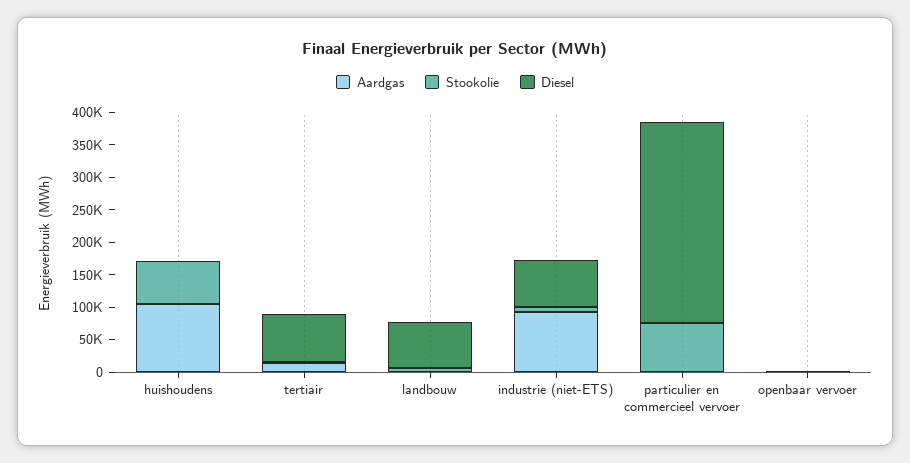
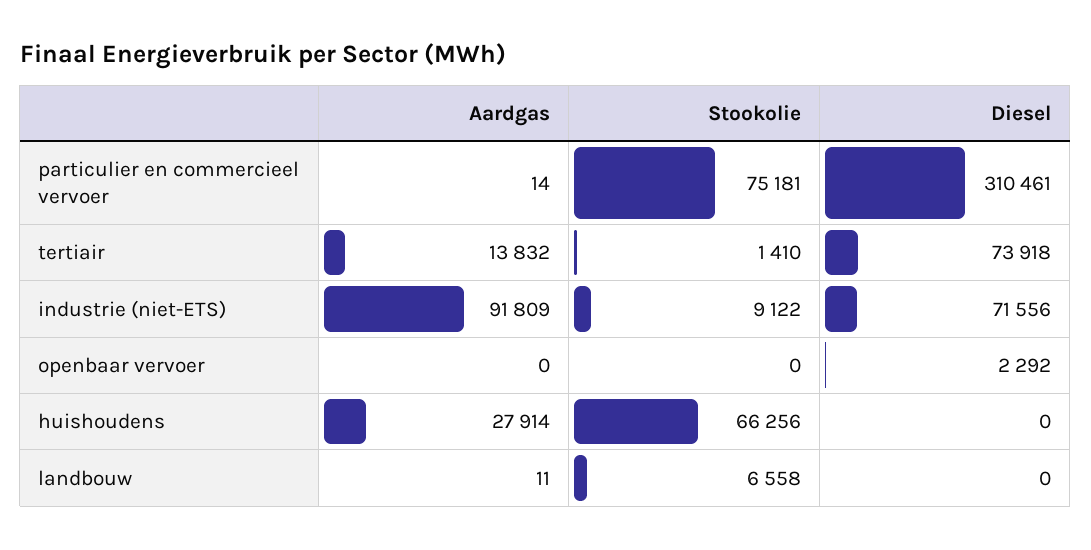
  {
    "Aardgas": {
-     "huishoudens": 100000,
+     "huishoudens": 27914,
      "tertiair": 13832,
      "landbouw": 11,
      "industrie (niet-ETS)": 91809,
      "particulier en commercieel vervoer": 14,
      "openbaar vervoer": 0
    },
    "Stookolie": {
      "huishoudens": 66256,
      "tertiair": 1410,
      "landbouw": 6558,
      "industrie (niet-ETS)": 9122,
      "particulier en commercieel vervoer": 75181,
      "openbaar vervoer": 0
    },
    "Diesel": {
      "huishoudens": 0,
      "tertiair": 73918,
-     "landbouw": 75000,
+     "landbouw": 0,
      "industrie (niet-ETS)": 71556,
      "particulier en commercieel vervoer": 310461,
      "openbaar vervoer": 2292
    }
  }

